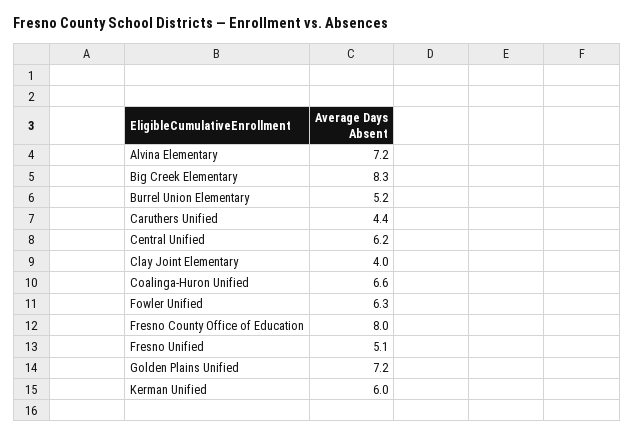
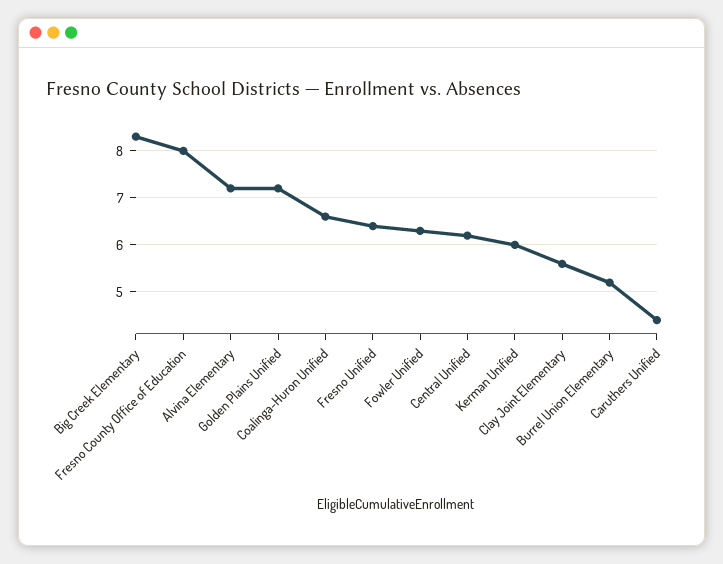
  {
    "Alvina Elementary": 7.2,
    "Big Creek Elementary": 8.3,
    "Burrel Union Elementary": 5.2,
    "Caruthers Unified": 4.4,
    "Central Unified": 6.2,
-   "Clay Joint Elementary": 4,
+   "Clay Joint Elementary": 5.5,
    "Coalinga-Huron Unified": 6.6,
    "Fowler Unified": 6.3,
    "Fresno County Office of Education": 8,
-   "Fresno Unified": 5.1,
+   "Fresno Unified": 6.5,
    "Golden Plains Unified": 7.2,
    "Kerman Unified": 6
  }

